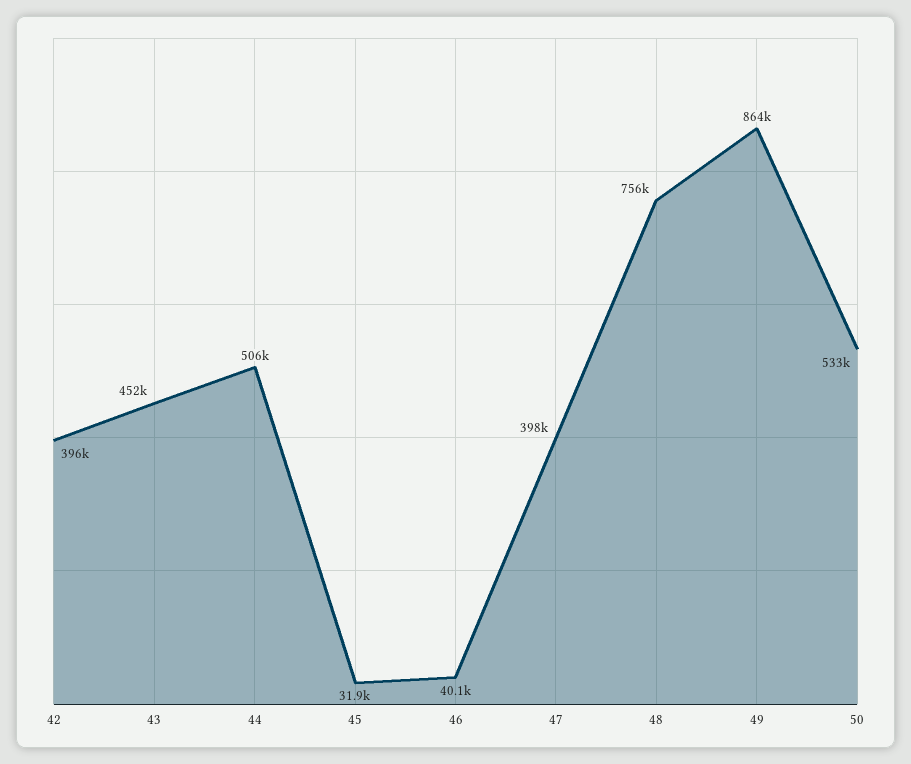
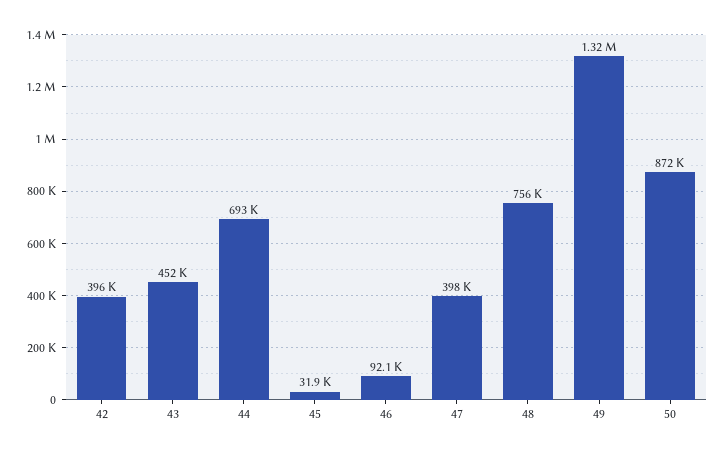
  {
    "42": 396000,
    "43": 452000,
-   "44": 506000,
+   "44": 693000,
    "45": 31900,
-   "46": 40100,
+   "46": 92100,
    "47": 398000,
    "48": 756000,
-   "49": 864000,
+   "49": 1320000,
-   "50": 533000
+   "50": 872000
  }

